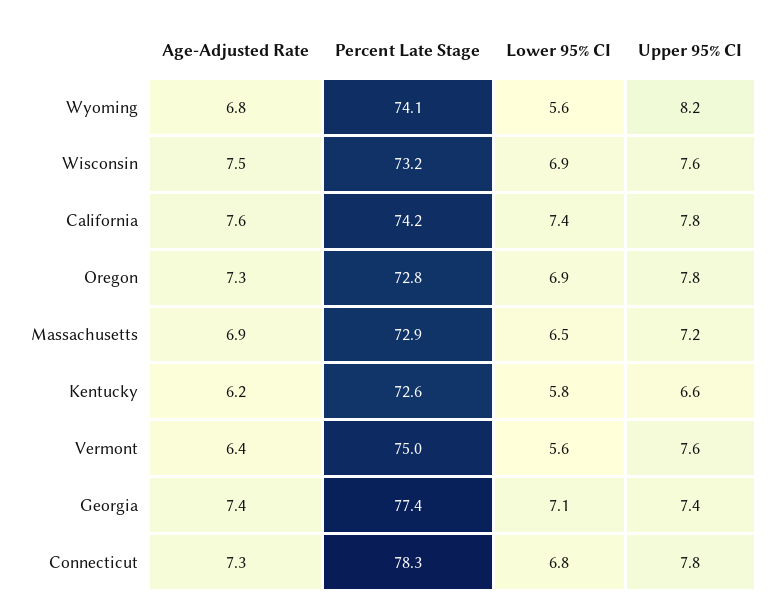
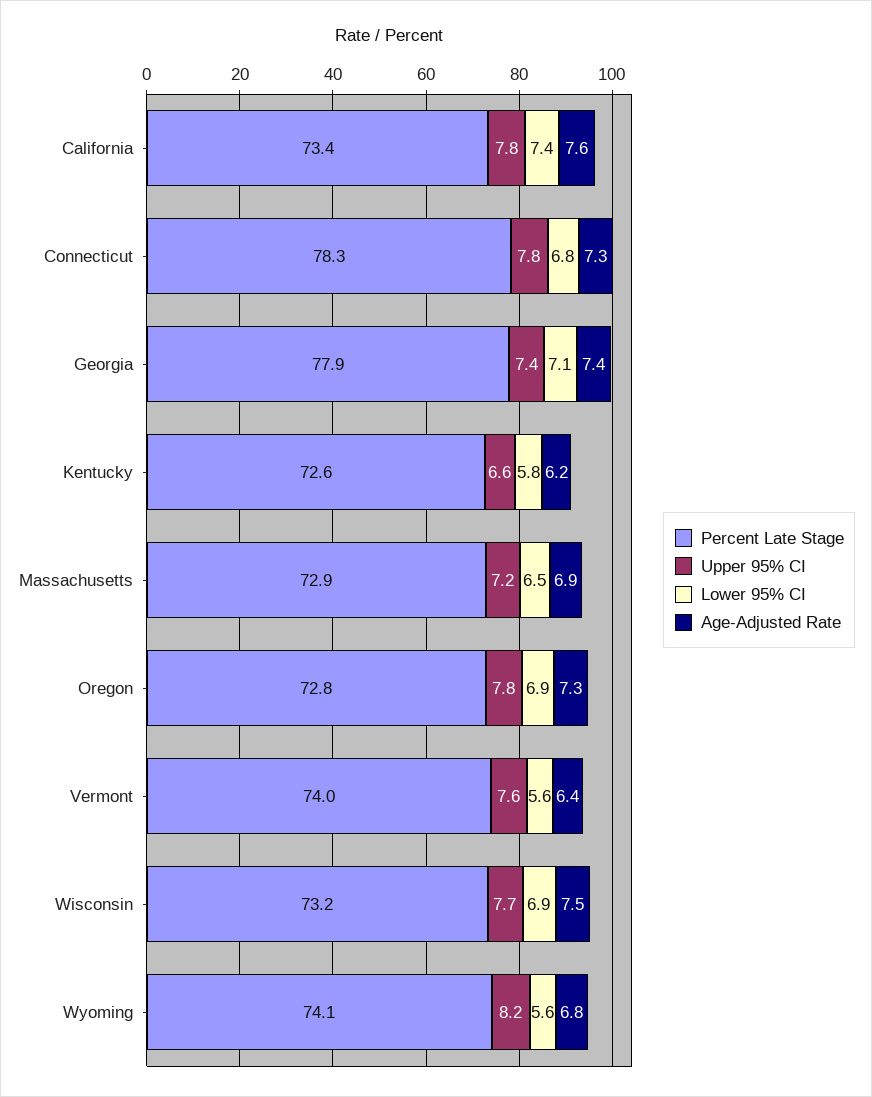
  {
    "Age-Adjusted Rate": {
      "Wyoming": 6.8,
      "Wisconsin": 7.5,
      "California": 7.6,
      "Oregon": 7.3,
      "Massachusetts": 6.9,
      "Kentucky": 6.2,
      "Vermont": 6.4,
      "Georgia": 7.4,
      "Connecticut": 7.3
    },
    "Percent Late Stage": {
      "Wyoming": 74.1,
      "Wisconsin": 73.2,
-     "California": 74.2,
+     "California": 73.4,
      "Oregon": 72.8,
      "Massachusetts": 72.9,
      "Kentucky": 72.6,
-     "Vermont": 75,
+     "Vermont": 74,
-     "Georgia": 77.4,
+     "Georgia": 77.9,
      "Connecticut": 78.3
    },
    "Lower 95% CI": {
      "Wyoming": 5.6,
      "Wisconsin": 6.9,
      "California": 7.4,
      "Oregon": 6.9,
      "Massachusetts": 6.5,
      "Kentucky": 5.8,
      "Vermont": 5.6,
      "Georgia": 7.1,
      "Connecticut": 6.8
    },
    "Upper 95% CI": {
      "Wyoming": 8.2,
-     "Wisconsin": 7.6,
+     "Wisconsin": 7.7,
      "California": 7.8,
      "Oregon": 7.8,
      "Massachusetts": 7.2,
      "Kentucky": 6.6,
      "Vermont": 7.6,
      "Georgia": 7.4,
      "Connecticut": 7.8
    }
  }

